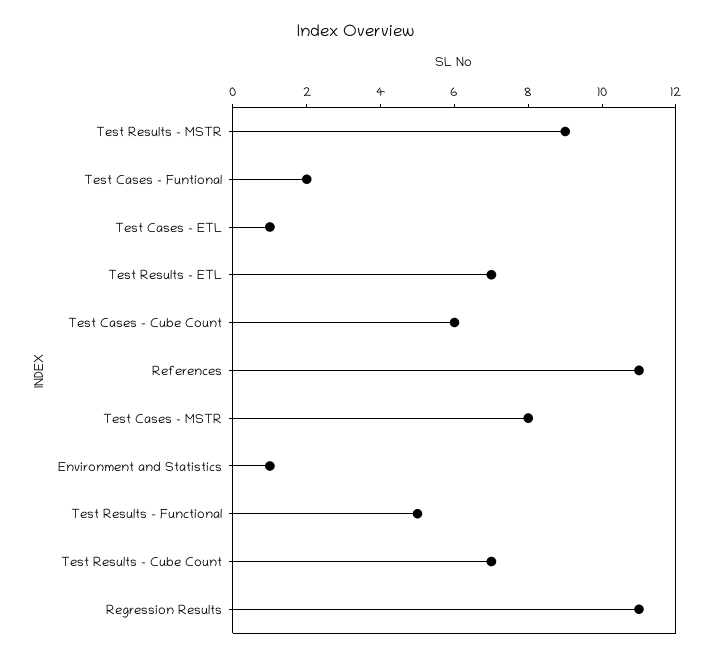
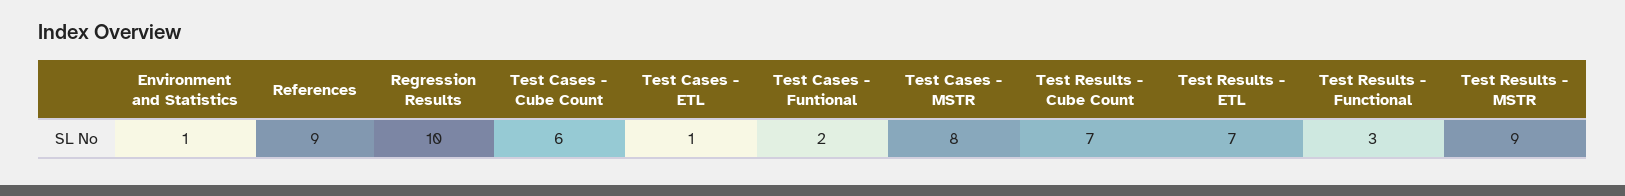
  {
    "Test Results - MSTR": 9,
    "Test Cases - Funtional": 2,
    "Test Cases - ETL": 1,
    "Test Results - ETL": 7,
    "Test Cases - Cube Count": 6,
-   "References": 11,
+   "References": 9,
    "Test Cases - MSTR": 8,
    "Environment and Statistics": 1,
-   "Test Results - Functional": 5,
+   "Test Results - Functional": 3,
    "Test Results - Cube Count": 7,
-   "Regression Results": 11
+   "Regression Results": 10
  }

